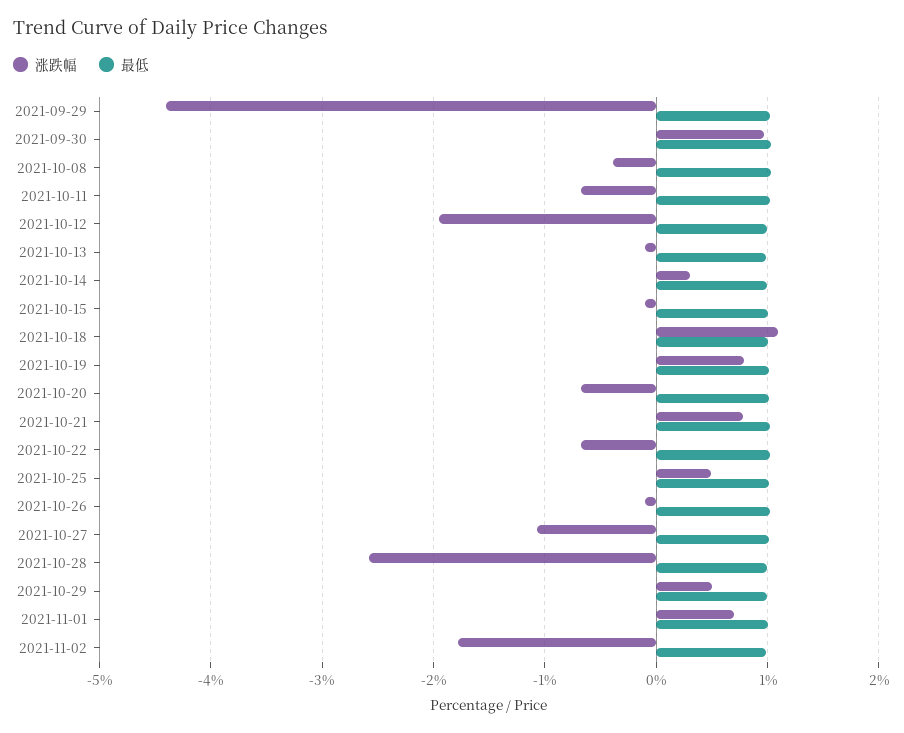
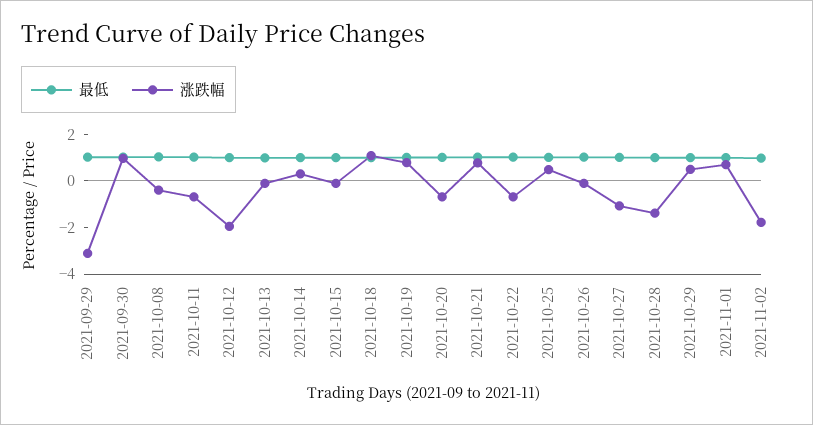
  {
    "涨跌幅": {
-     "2021-09-29": -4.4,
+     "2021-09-29": -3,
      "2021-09-30": 1,
      "2021-10-08": -0.4,
      "2021-10-11": -0.7,
      "2021-10-12": -2,
      "2021-10-13": -0.1,
      "2021-10-14": 0.3,
      "2021-10-15": -0.1,
      "2021-10-18": 1.1,
      "2021-10-19": 0.8,
      "2021-10-20": -0.7,
      "2021-10-21": 0.8,
      "2021-10-22": -0.7,
      "2021-10-25": 0.5,
      "2021-10-26": -0.1,
      "2021-10-27": -1.1,
-     "2021-10-28": -2.6,
+     "2021-10-28": -1.5,
      "2021-10-29": 0.5,
      "2021-11-01": 0.7,
      "2021-11-02": -1.8
    },
    "最低": {
      "2021-09-29": 1,
      "2021-09-30": 1,
      "2021-10-08": 1,
      "2021-10-11": 1,
      "2021-10-12": 1,
      "2021-10-13": 1,
      "2021-10-14": 1,
      "2021-10-15": 1,
      "2021-10-18": 1,
      "2021-10-19": 1,
      "2021-10-20": 1,
      "2021-10-21": 1,
      "2021-10-22": 1,
      "2021-10-25": 1,
      "2021-10-26": 1,
      "2021-10-27": 1,
      "2021-10-28": 1,
      "2021-10-29": 1,
      "2021-11-01": 1,
      "2021-11-02": 1
    }
  }

